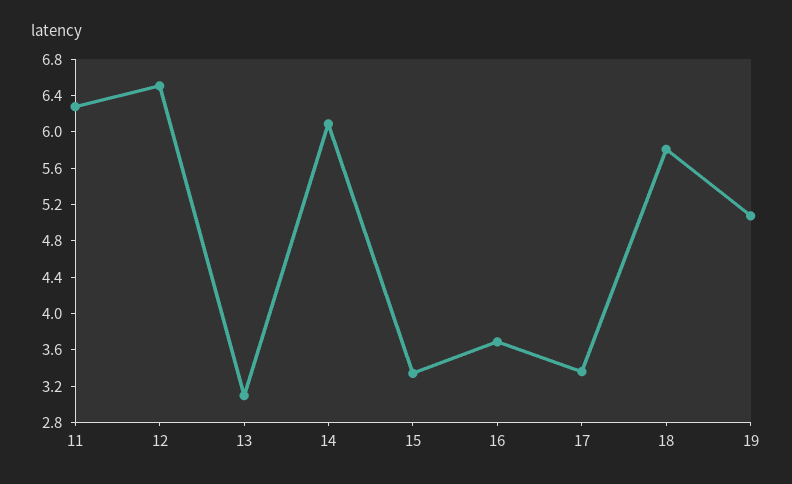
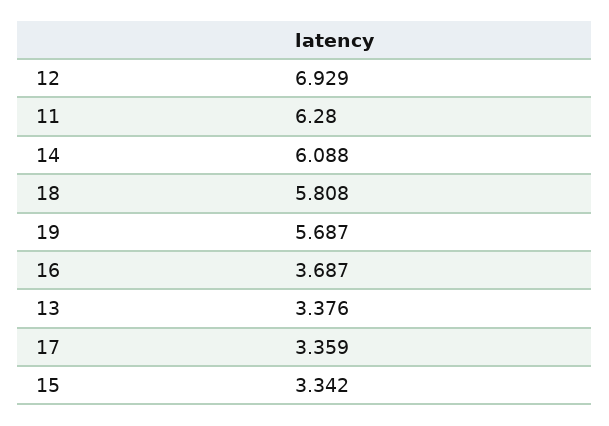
  {
    "11": 6.28,
-   "12": 6.5,
+   "12": 6.929,
-   "13": 3.1,
+   "13": 3.376,
    "14": 6.088,
    "15": 3.342,
    "16": 3.687,
    "17": 3.359,
    "18": 5.808,
-   "19": 5.1
+   "19": 5.687
  }

